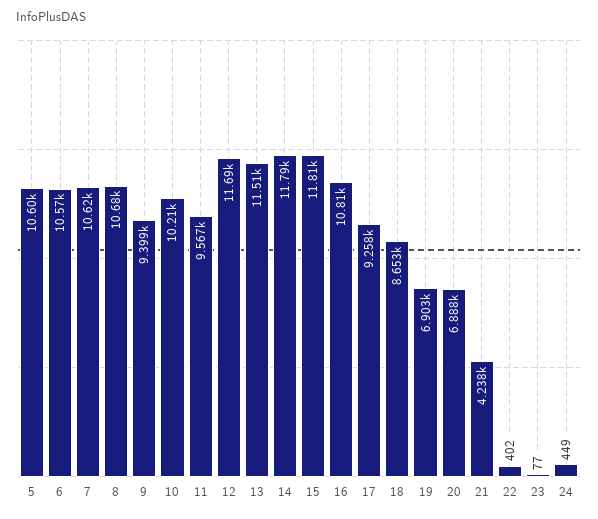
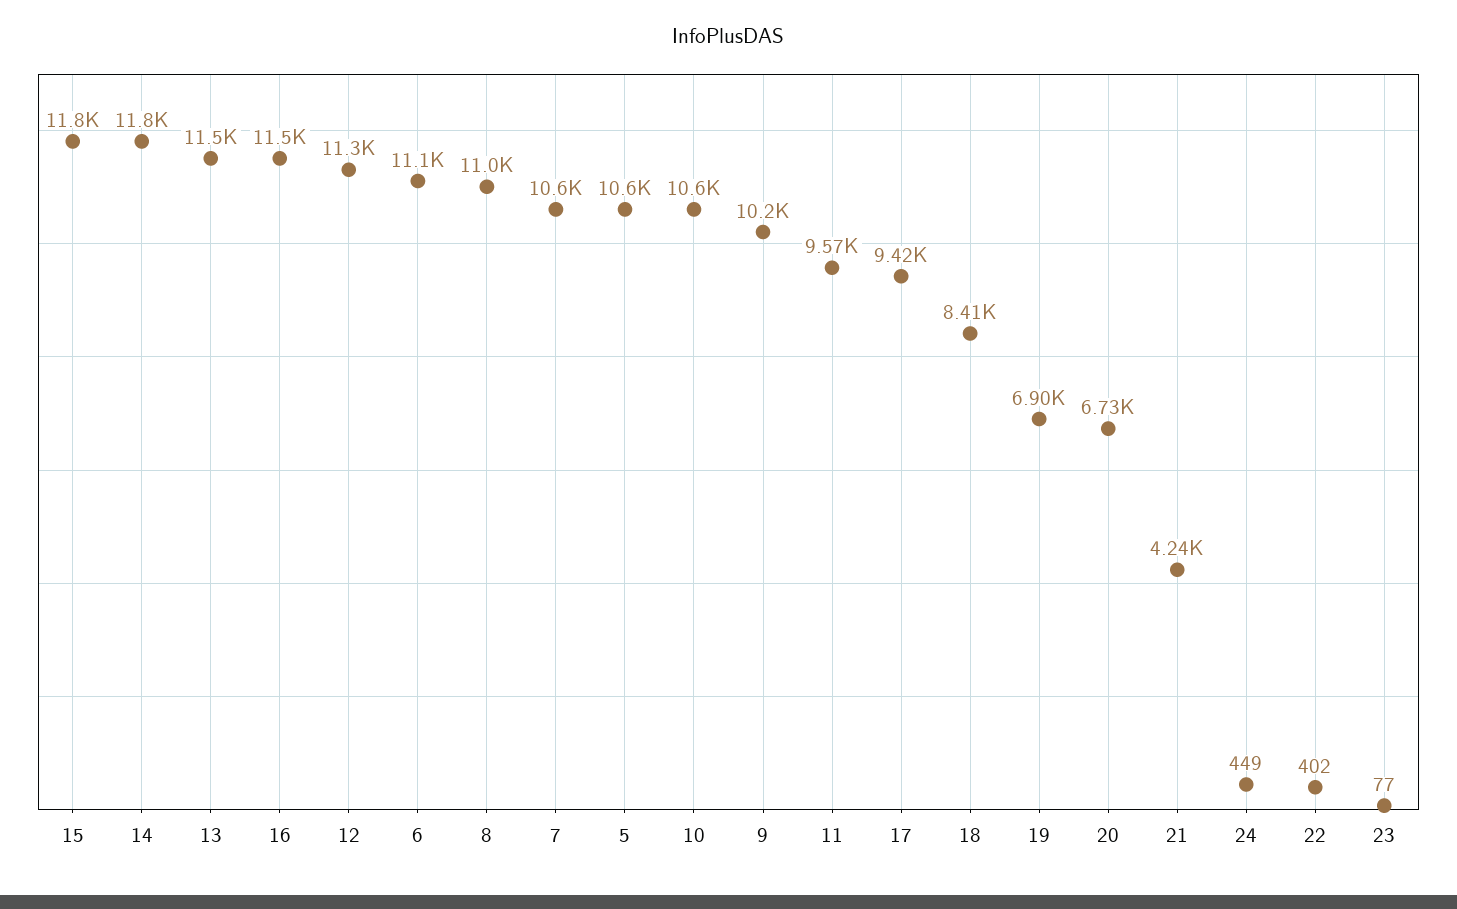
  {
    "5": 10600,
-   "6": 10570,
+   "6": 11100,
    "7": 10620,
-   "8": 10680,
+   "8": 11000,
-   "9": 9399,
+   "9": 10200,
-   "10": 10210,
+   "10": 10600,
    "11": 9567,
-   "12": 11690,
+   "12": 11300,
    "13": 11510,
    "14": 11790,
    "15": 11810,
-   "16": 10810,
+   "16": 11500,
-   "17": 9258,
+   "17": 9420,
-   "18": 8653,
+   "18": 8410,
    "19": 6903,
-   "20": 6888,
+   "20": 6730,
    "21": 4238,
    "22": 402,
    "23": 77,
    "24": 449
  }

